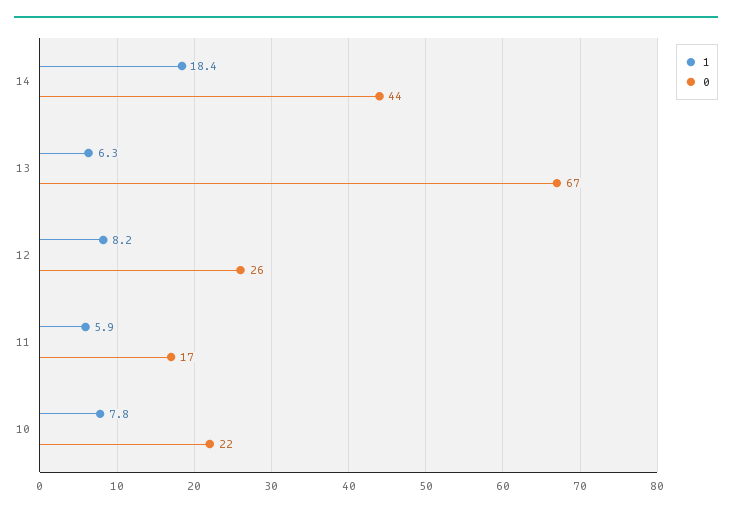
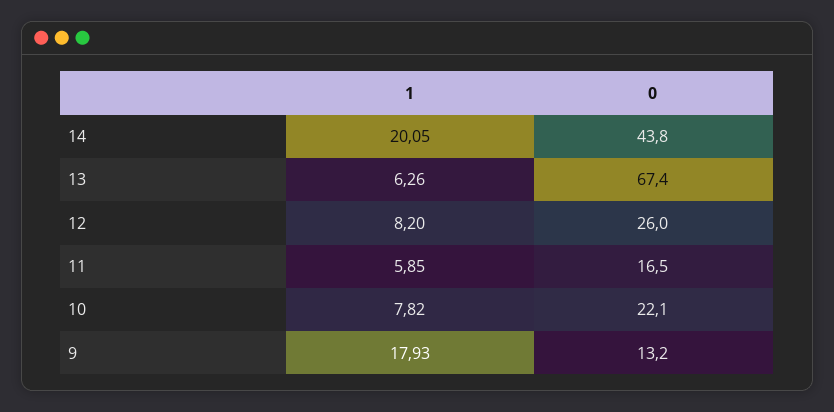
  {
    "1": {
-     "14": 18.4,
+     "14": 20.05,
      "13": 6.26,
      "12": 8.2,
      "11": 5.85,
-     "10": 7.82
+     "10": 7.82,
+     "9": 17.93
    },
    "0": {
      "14": 43.8,
      "13": 67.4,
      "12": 26,
      "11": 16.5,
-     "10": 22.1
+     "10": 22.1,
+     "9": 13.2
    }
  }

